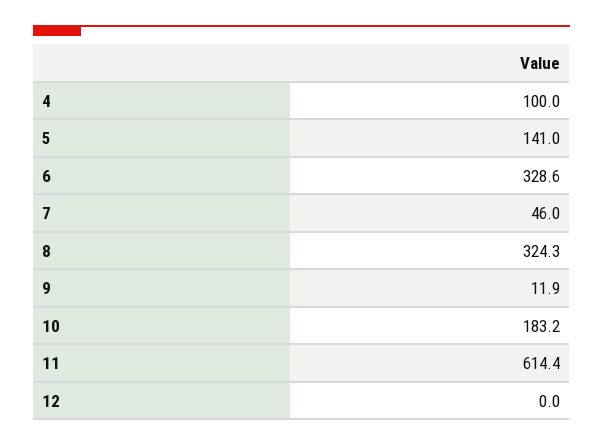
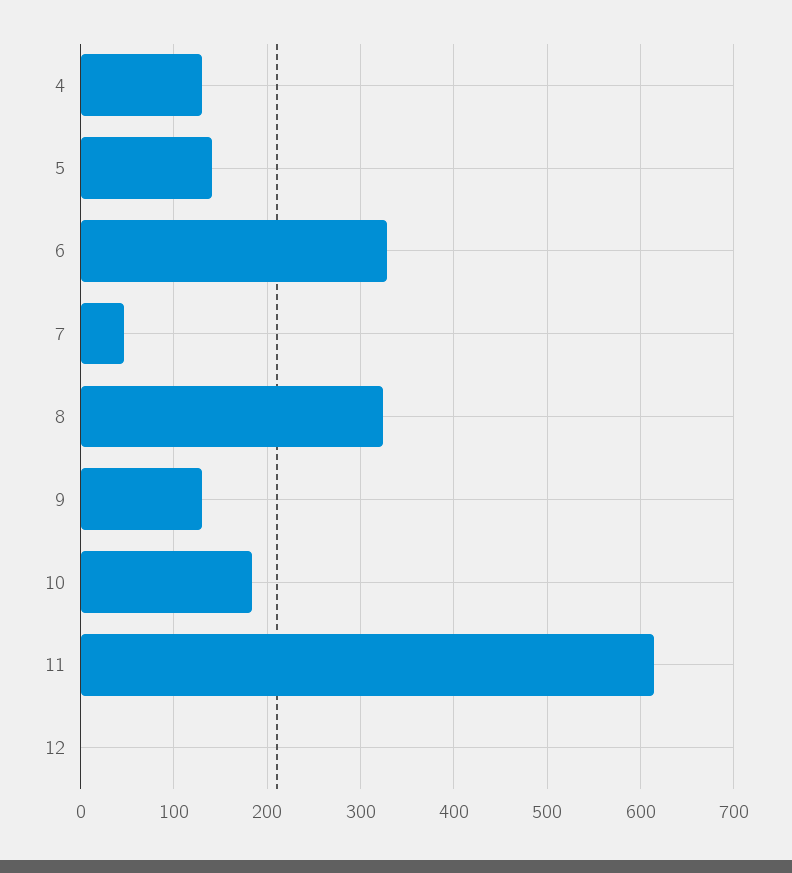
  {
-   "4": 100,
+   "4": 130,
    "5": 141,
    "6": 328.6,
    "7": 46,
    "8": 324.3,
-   "9": 11.9,
+   "9": 130,
    "10": 183.2,
    "11": 614.4,
    "12": 0
  }

